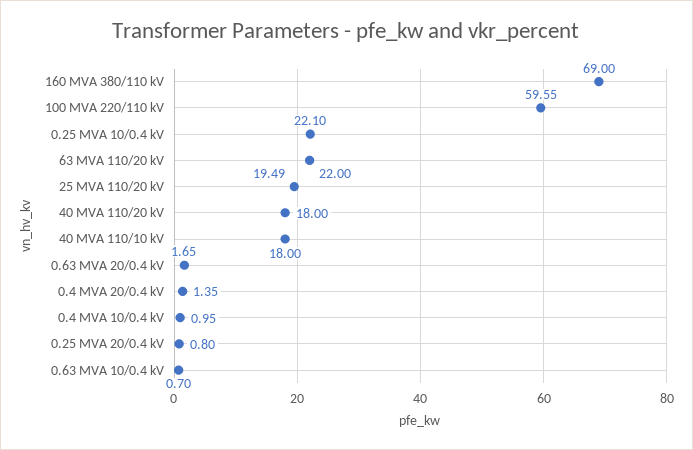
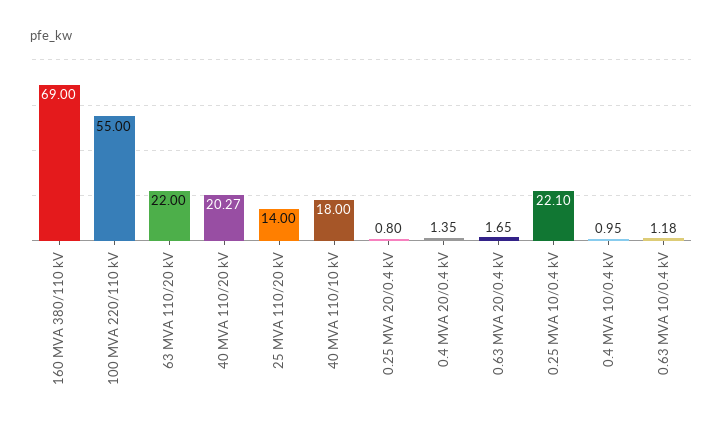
  {
    "160 MVA 380/110 kV": 69,
-   "100 MVA 220/110 kV": 59.55,
+   "100 MVA 220/110 kV": 55,
    "0.25 MVA 10/0.4 kV": 22.1,
    "63 MVA 110/20 kV": 22,
-   "25 MVA 110/20 kV": 19.49,
+   "25 MVA 110/20 kV": 14,
-   "40 MVA 110/20 kV": 18,
+   "40 MVA 110/20 kV": 20.27,
    "40 MVA 110/10 kV": 18,
    "0.63 MVA 20/0.4 kV": 1.65,
    "0.4 MVA 20/0.4 kV": 1.35,
    "0.4 MVA 10/0.4 kV": 0.95,
    "0.25 MVA 20/0.4 kV": 0.8,
-   "0.63 MVA 10/0.4 kV": 0.7
+   "0.63 MVA 10/0.4 kV": 1.18
  }

